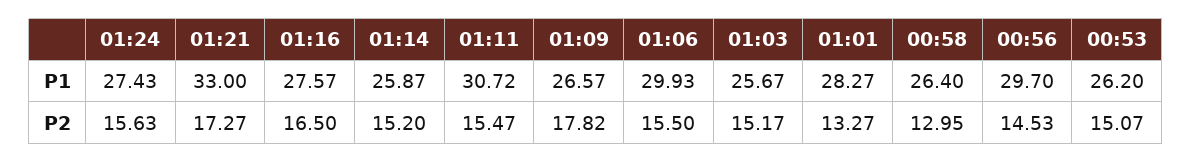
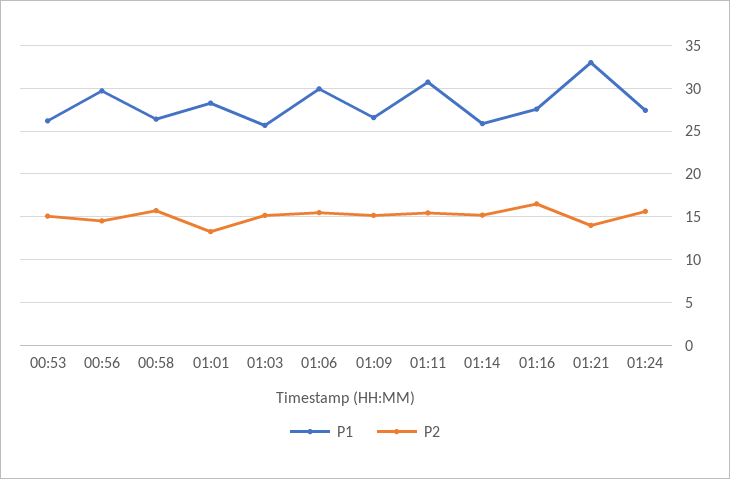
  {
    "P1": {
      "01:24": 27.43,
      "01:21": 33,
      "01:16": 27.57,
      "01:14": 25.87,
      "01:11": 30.72,
      "01:09": 26.57,
      "01:06": 29.93,
      "01:03": 25.67,
      "01:01": 28.27,
      "00:58": 26.4,
      "00:56": 29.7,
      "00:53": 26.2
    },
    "P2": {
      "01:24": 15.63,
-     "01:21": 17.27,
+     "01:21": 14,
      "01:16": 16.5,
      "01:14": 15.2,
      "01:11": 15.47,
-     "01:09": 17.82,
+     "01:09": 15,
      "01:06": 15.5,
      "01:03": 15.17,
      "01:01": 13.27,
-     "00:58": 12.95,
+     "00:58": 16,
      "00:56": 14.53,
      "00:53": 15.07
    }
  }

